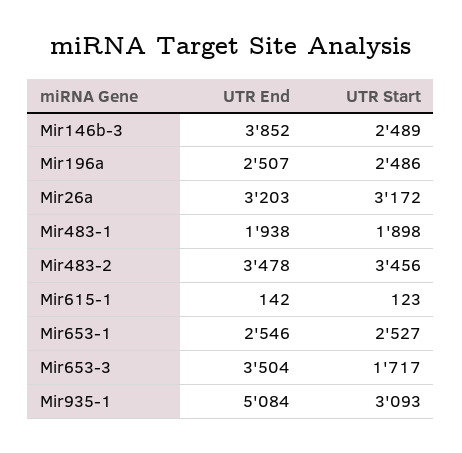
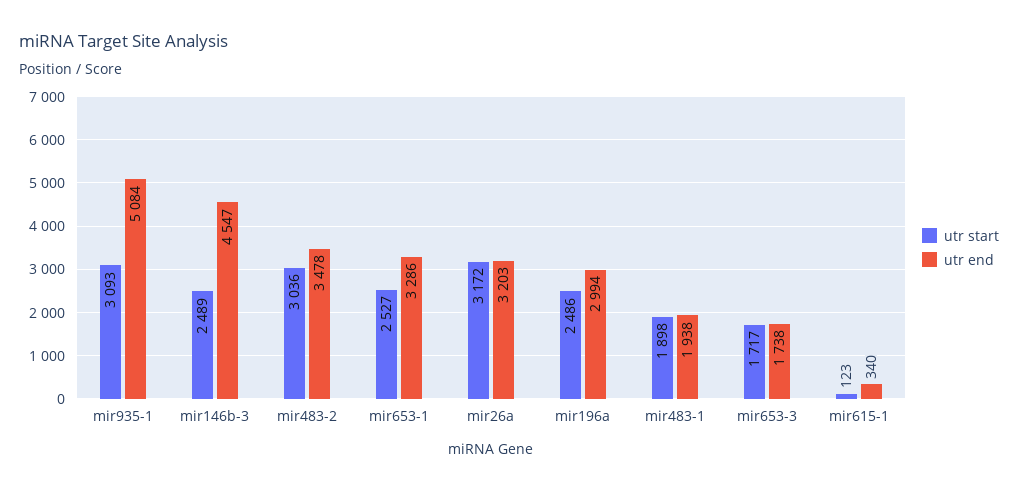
  {
    "UTR End": {
-     "Mir146b-3": 3852,
+     "Mir146b-3": 4547,
-     "Mir196a": 2507,
+     "Mir196a": 2994,
      "Mir26a": 3203,
      "Mir483-1": 1938,
      "Mir483-2": 3478,
-     "Mir615-1": 142,
+     "Mir615-1": 340,
-     "Mir653-1": 2546,
+     "Mir653-1": 3286,
-     "Mir653-3": 3504,
+     "Mir653-3": 1738,
      "Mir935-1": 5084
    },
    "UTR Start": {
      "Mir146b-3": 2489,
      "Mir196a": 2486,
      "Mir26a": 3172,
      "Mir483-1": 1898,
-     "Mir483-2": 3456,
+     "Mir483-2": 3036,
      "Mir615-1": 123,
      "Mir653-1": 2527,
      "Mir653-3": 1717,
      "Mir935-1": 3093
    }
  }

